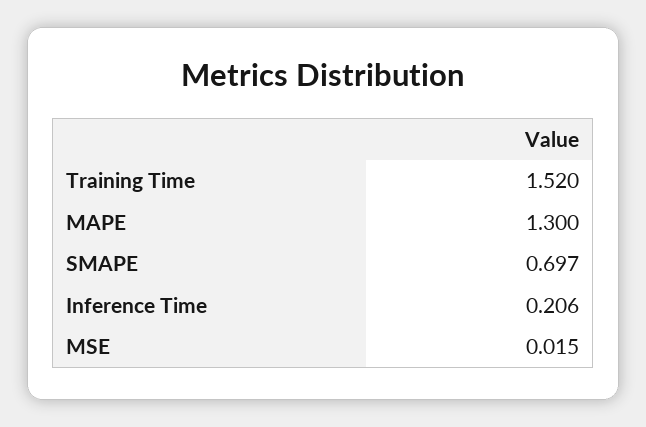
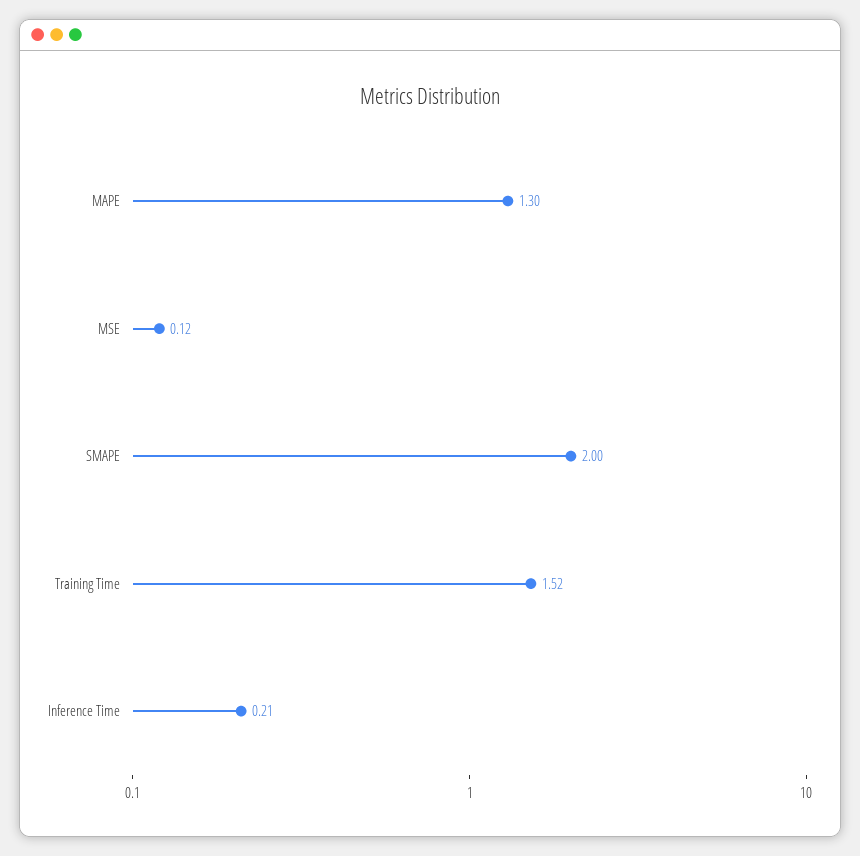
  {
    "Training Time": 1.52,
    "MAPE": 1.3,
-   "SMAPE": 0.697,
+   "SMAPE": 2,
    "Inference Time": 0.206,
-   "MSE": 0.015
+   "MSE": 0.12
  }

